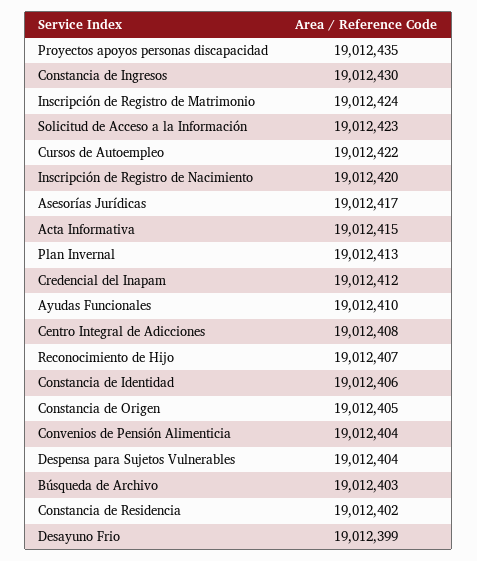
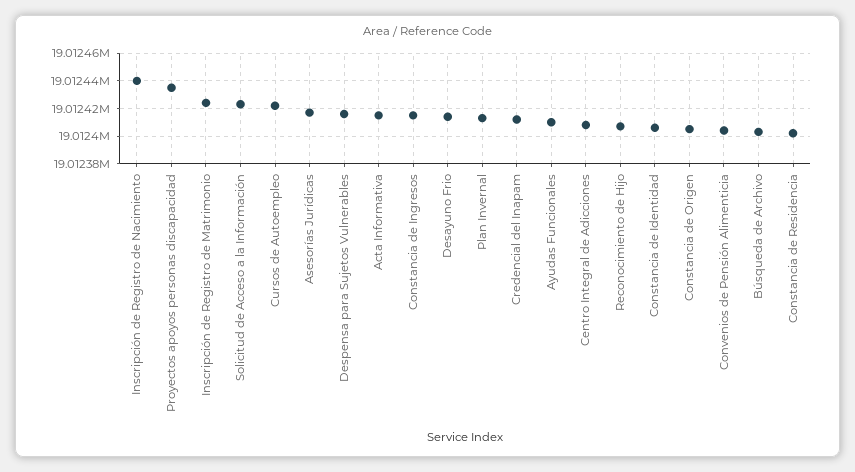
  {
    "Proyectos apoyos personas discapacidad": 19012435,
-   "Constancia de Ingresos": 19012430,
+   "Constancia de Ingresos": 19012415,
    "Inscripción de Registro de Matrimonio": 19012424,
    "Solicitud de Acceso a la Información": 19012423,
    "Cursos de Autoempleo": 19012422,
-   "Inscripción de Registro de Nacimiento": 19012420,
+   "Inscripción de Registro de Nacimiento": 19012440,
    "Asesorías Jurídicas": 19012417,
    "Acta Informativa": 19012415,
    "Plan Invernal": 19012413,
    "Credencial del Inapam": 19012412,
    "Ayudas Funcionales": 19012410,
    "Centro Integral de Adicciones": 19012408,
    "Reconocimiento de Hijo": 19012407,
    "Constancia de Identidad": 19012406,
    "Constancia de Origen": 19012405,
    "Convenios de Pensión Alimenticia": 19012404,
-   "Despensa para Sujetos Vulnerables": 19012404,
+   "Despensa para Sujetos Vulnerables": 19012415,
    "Búsqueda de Archivo": 19012403,
    "Constancia de Residencia": 19012402,
-   "Desayuno Frio": 19012399
+   "Desayuno Frio": 19012415
  }

